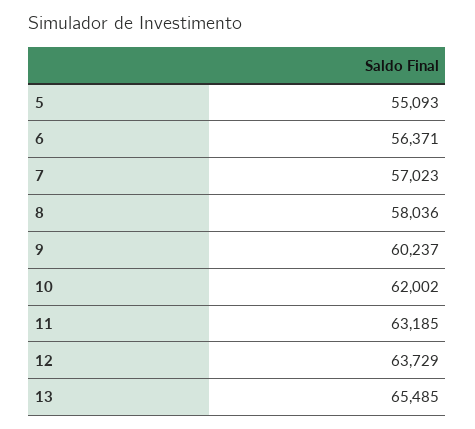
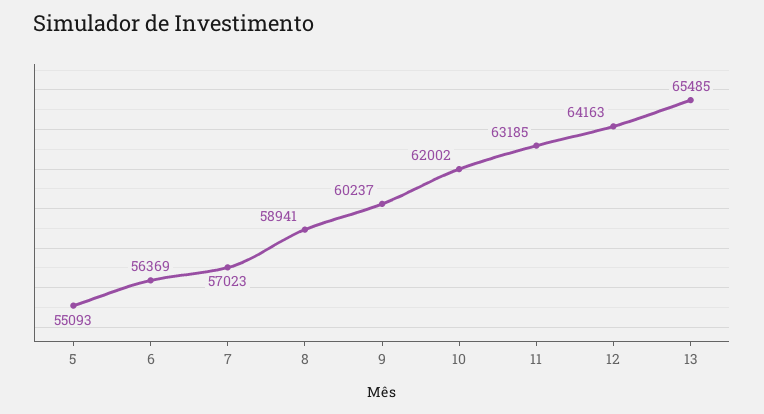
  {
    "5": 55093,
-   "6": 56371,
+   "6": 56369,
    "7": 57023,
-   "8": 58036,
+   "8": 58941,
    "9": 60237,
    "10": 62002,
    "11": 63185,
-   "12": 63729,
+   "12": 64163,
    "13": 65485
  }

